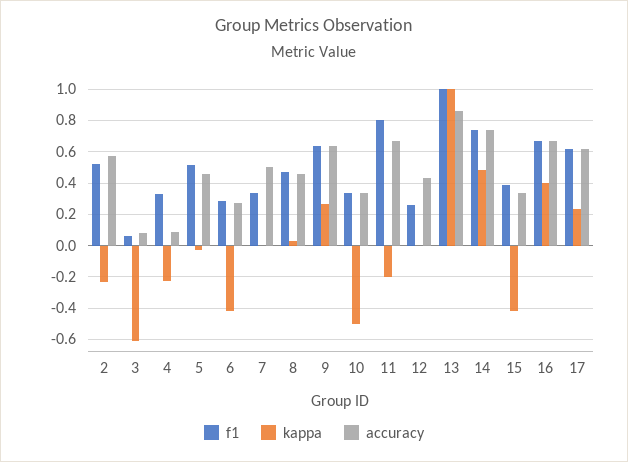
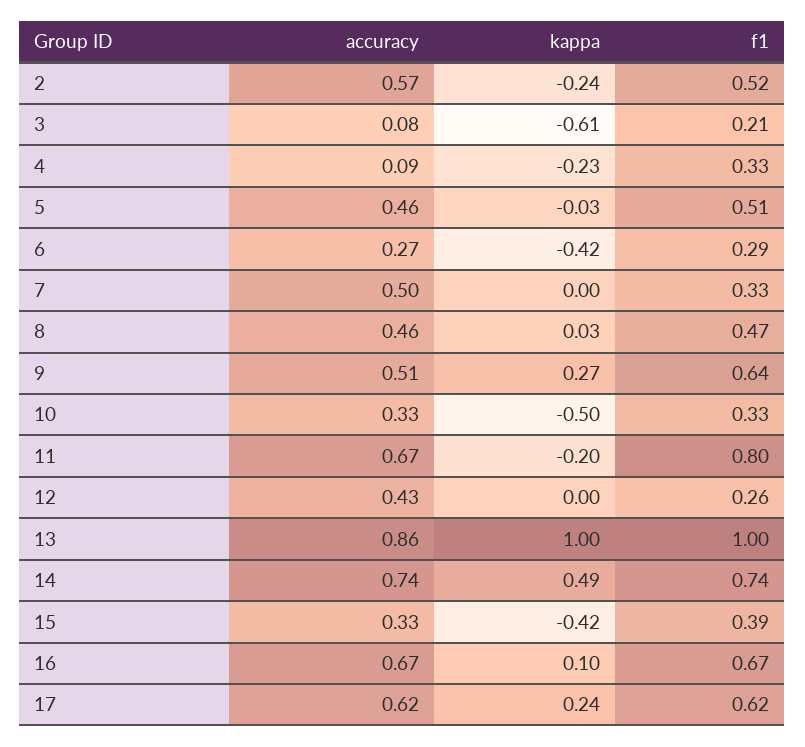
  {
    "f1": {
      "2": 0.52,
-     "3": 0.05,
+     "3": 0.21,
      "4": 0.33,
      "5": 0.51,
      "6": 0.29,
      "7": 0.33,
      "8": 0.47,
      "9": 0.64,
      "10": 0.33,
      "11": 0.8,
      "12": 0.26,
      "13": 1,
      "14": 0.74,
      "15": 0.39,
      "16": 0.67,
      "17": 0.62
    },
    "kappa": {
      "2": -0.24,
      "3": -0.61,
      "4": -0.23,
      "5": -0.03,
      "6": -0.42,
      "7": 0,
      "8": 0.03,
      "9": 0.27,
      "10": -0.5,
      "11": -0.2,
      "12": 0,
      "13": 1,
      "14": 0.49,
      "15": -0.42,
-     "16": 0.4,
+     "16": 0.1,
      "17": 0.24
    },
    "accuracy": {
      "2": 0.57,
      "3": 0.08,
      "4": 0.09,
      "5": 0.46,
      "6": 0.27,
      "7": 0.5,
      "8": 0.46,
-     "9": 0.65,
+     "9": 0.51,
      "10": 0.33,
      "11": 0.67,
      "12": 0.43,
      "13": 0.86,
      "14": 0.74,
      "15": 0.33,
      "16": 0.67,
      "17": 0.62
    }
  }

